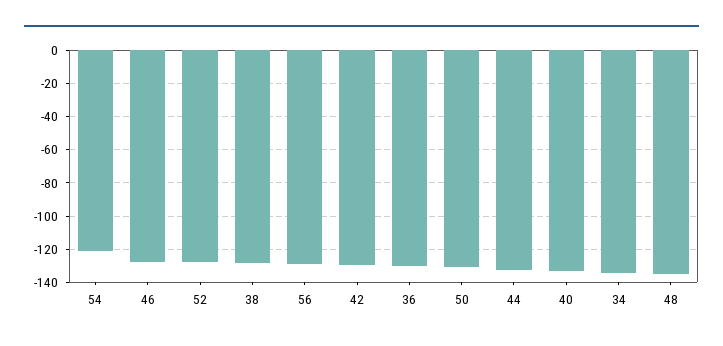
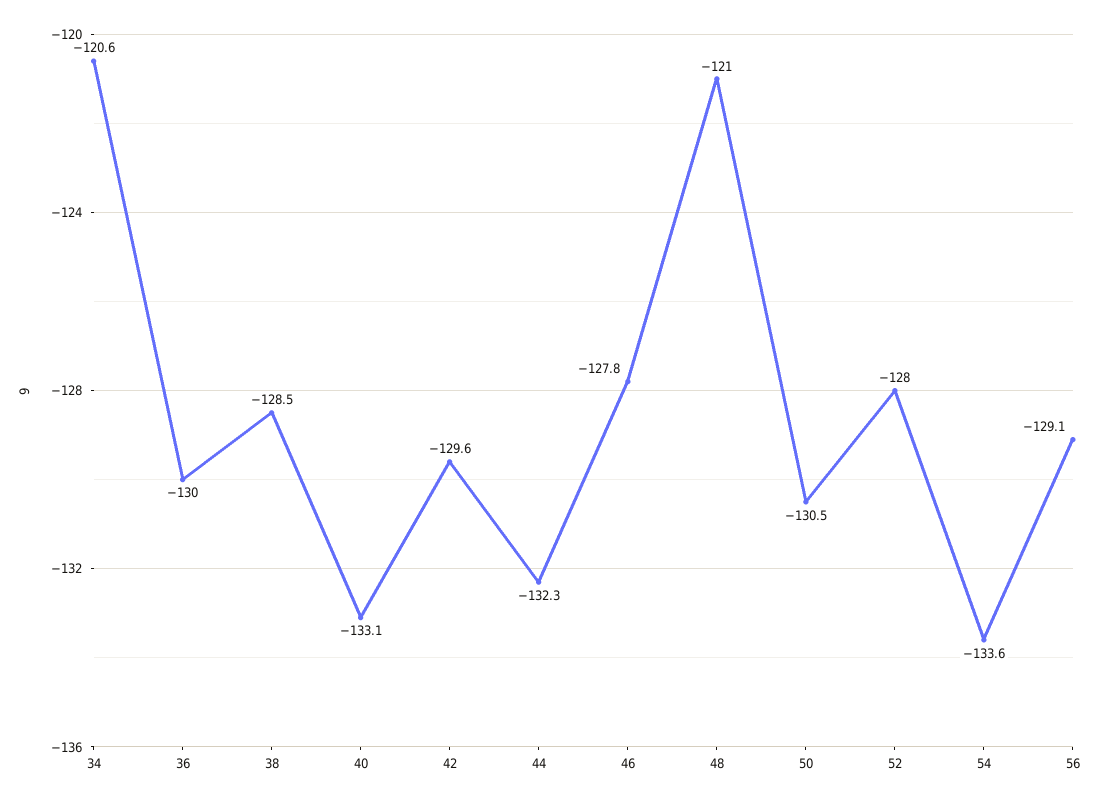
  {
-   "54": -120,
+   "54": -133.6,
    "46": -127.8,
    "52": -128,
    "38": -128.5,
    "56": -129.1,
    "42": -129.6,
    "36": -130,
    "50": -130.5,
    "44": -132.3,
    "40": -133.1,
-   "34": -135,
+   "34": -120.6,
-   "48": -135
+   "48": -121
  }

